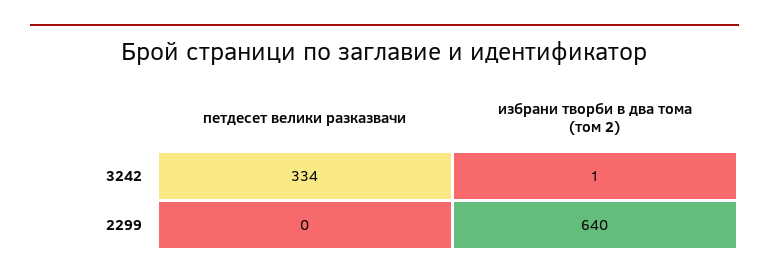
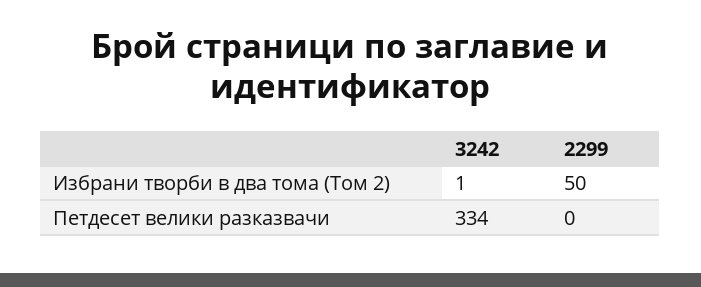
  {
    "петдесет велики разказвачи": {
      "3242": 334,
      "2299": 0
    },
    "избрани творби в два тома (том 2)": {
      "3242": 1,
-     "2299": 640
+     "2299": 50
    }
  }

